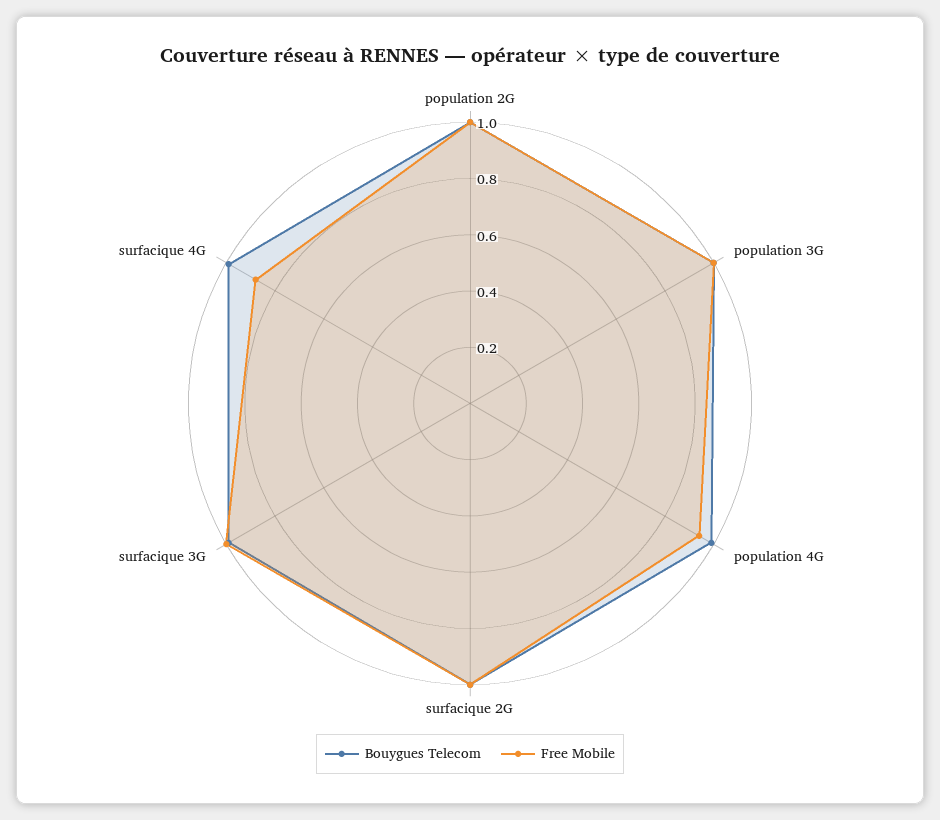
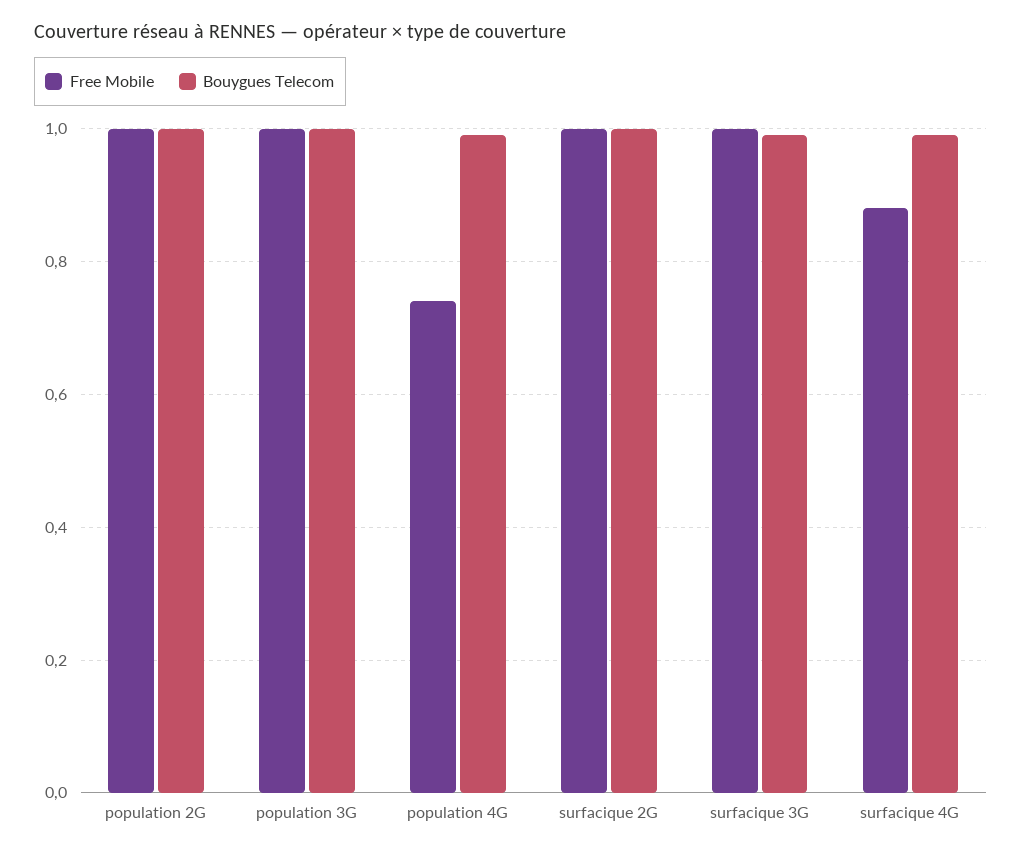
  {
    "Bouygues Telecom": {
      "population 2G": 1,
      "population 3G": 1,
      "population 4G": 1,
      "surfacique 2G": 1,
      "surfacique 3G": 1,
      "surfacique 4G": 1
    },
    "Free Mobile": {
      "population 2G": 1,
      "population 3G": 1,
-     "population 4G": 0.95,
+     "population 4G": 0.75,
      "surfacique 2G": 1,
      "surfacique 3G": 1,
      "surfacique 4G": 0.9
    }
  }

